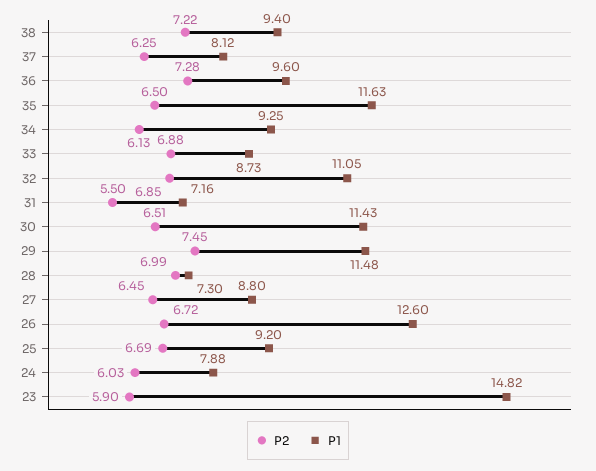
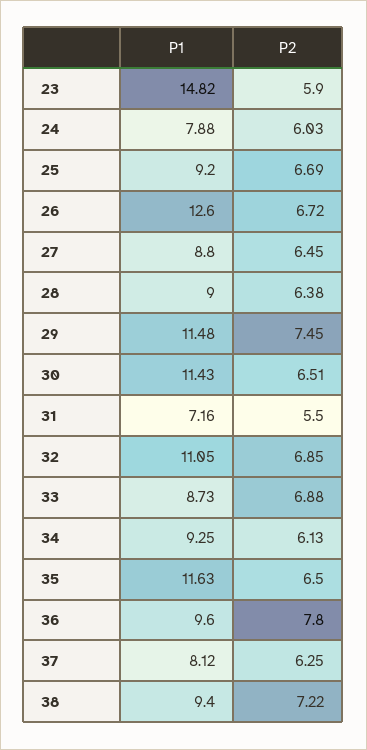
  {
    "P2": {
      "38": 7.22,
      "37": 6.25,
-     "36": 7.28,
+     "36": 7.8,
      "35": 6.5,
      "34": 6.13,
      "33": 6.88,
      "32": 6.85,
      "31": 5.5,
      "30": 6.51,
      "29": 7.45,
-     "28": 6.99,
+     "28": 6.38,
      "27": 6.45,
      "26": 6.72,
      "25": 6.69,
      "24": 6.03,
      "23": 5.9
    },
    "P1": {
      "38": 9.4,
      "37": 8.12,
      "36": 9.6,
      "35": 11.63,
      "34": 9.25,
      "33": 8.73,
      "32": 11.05,
      "31": 7.16,
      "30": 11.43,
      "29": 11.48,
-     "28": 7.3,
+     "28": 9,
      "27": 8.8,
      "26": 12.6,
      "25": 9.2,
      "24": 7.88,
      "23": 14.82
    }
  }

